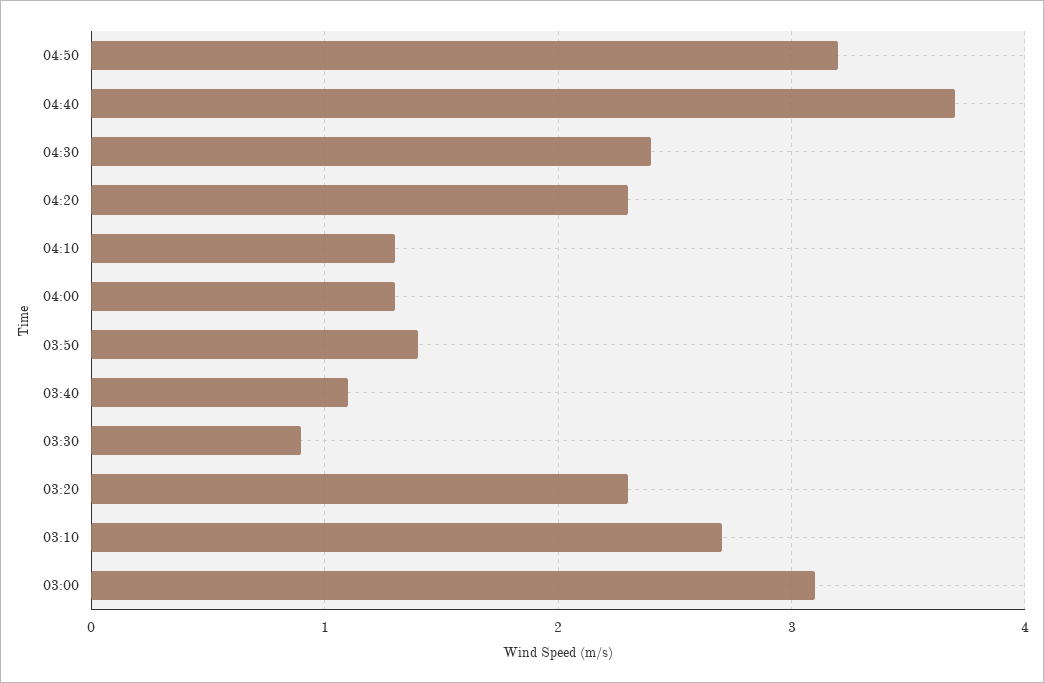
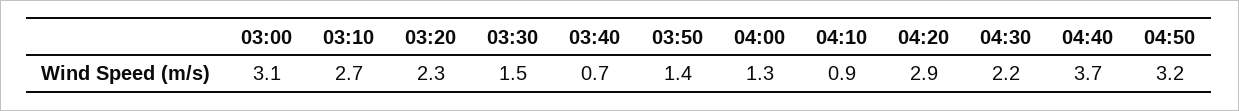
  {
    "04:50": 3.2,
    "04:40": 3.7,
-   "04:30": 2.4,
+   "04:30": 2.2,
-   "04:20": 2.3,
+   "04:20": 2.9,
-   "04:10": 1.3,
+   "04:10": 0.9,
    "04:00": 1.3,
    "03:50": 1.4,
-   "03:40": 1.1,
+   "03:40": 0.7,
-   "03:30": 0.9,
+   "03:30": 1.5,
    "03:20": 2.3,
    "03:10": 2.7,
    "03:00": 3.1
  }

